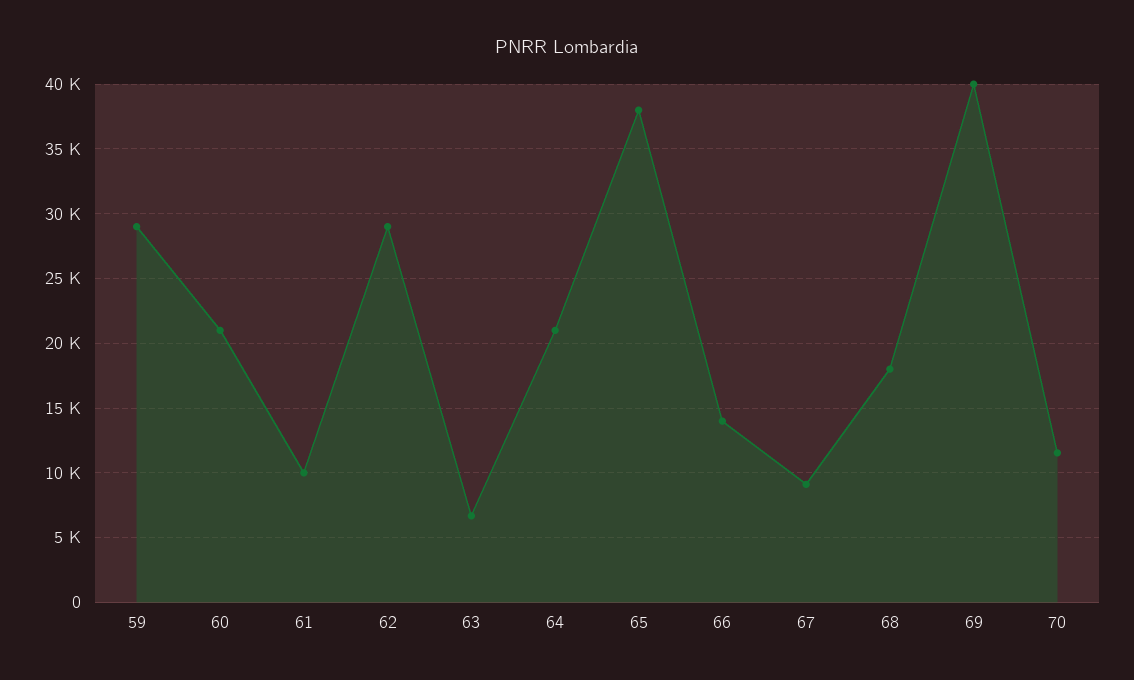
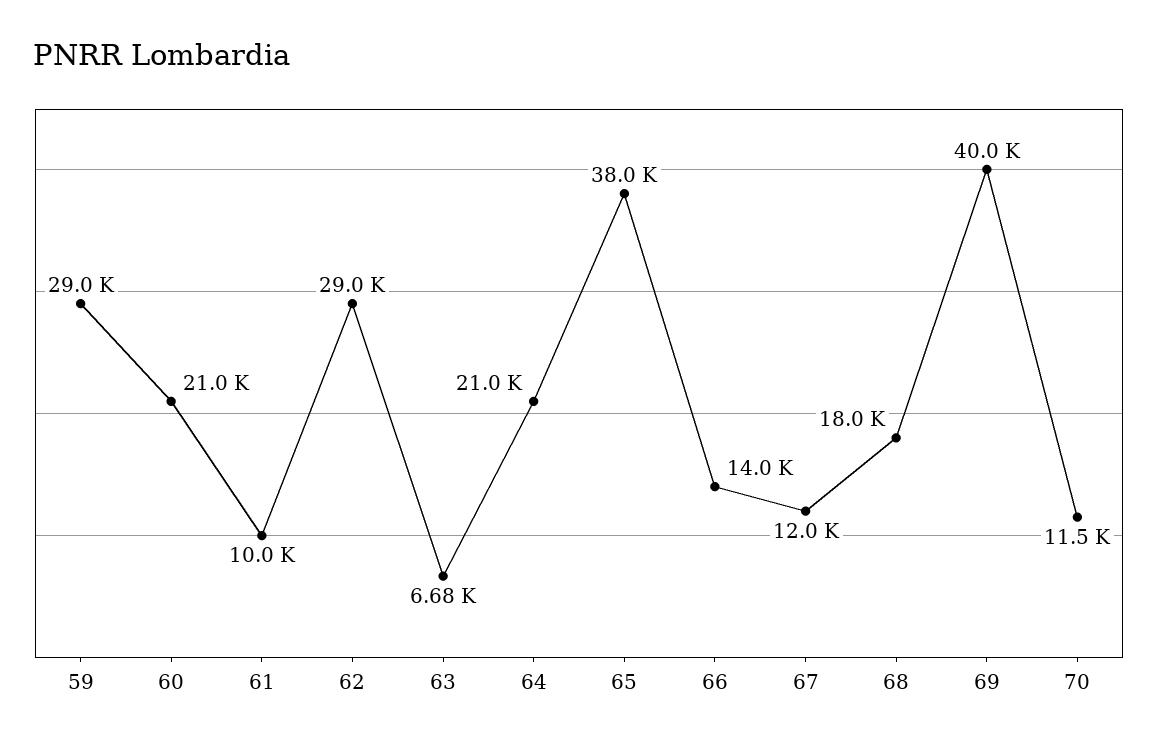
  {
    "59": 29000,
    "60": 21000,
    "61": 10000,
    "62": 29000,
    "63": 6680,
    "64": 21000,
    "65": 38000,
    "66": 14000,
-   "67": 9000,
+   "67": 12000,
    "68": 18000,
    "69": 40000,
    "70": 11500
  }

